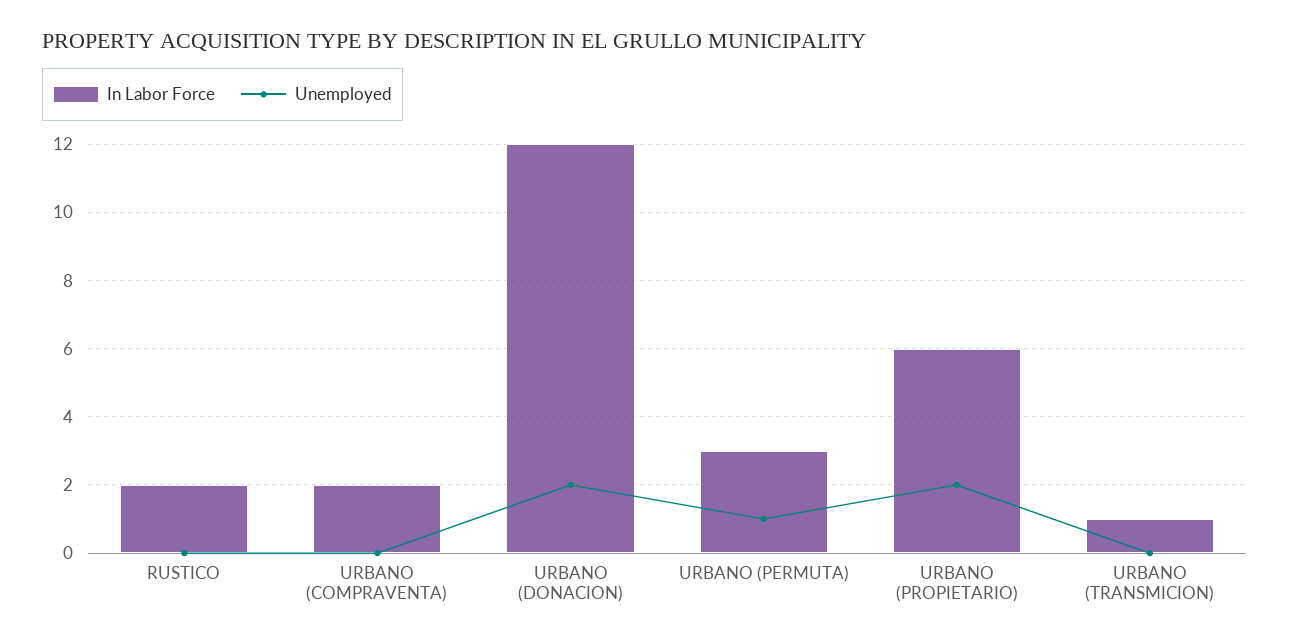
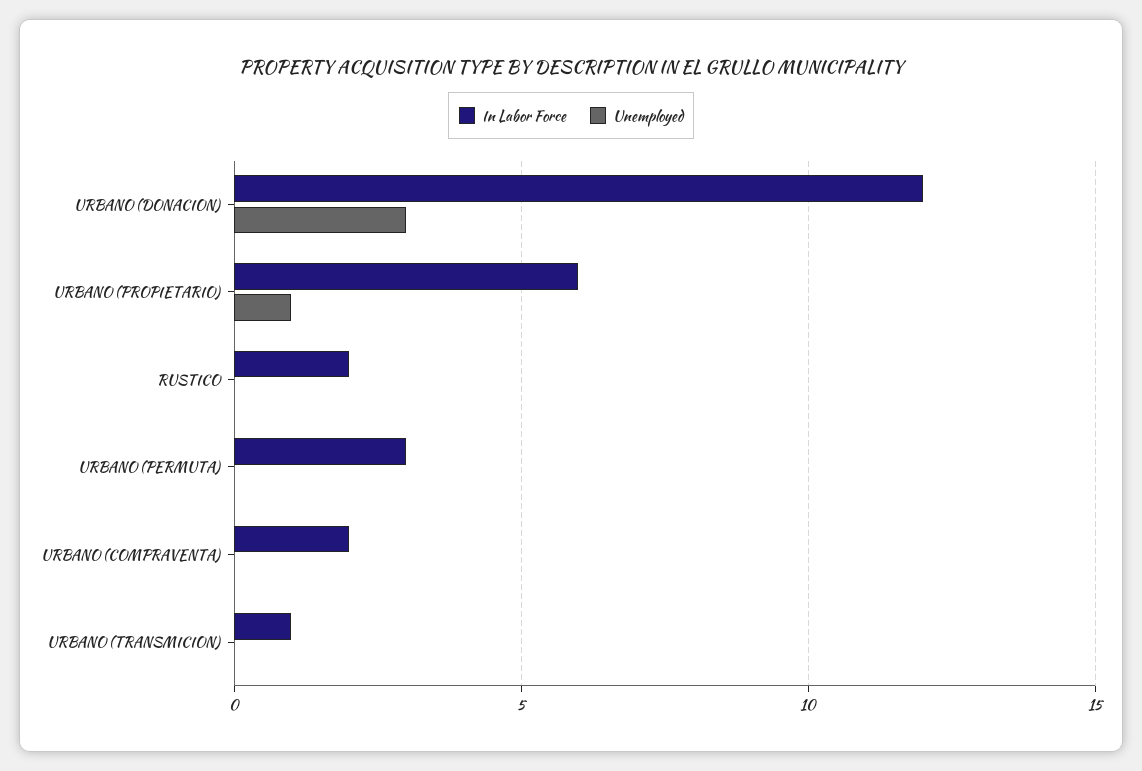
  {
    "In Labor Force": {
      "RUSTICO": 2,
      "URBANO (COMPRAVENTA)": 2,
      "URBANO (DONACION)": 12,
      "URBANO (PERMUTA)": 3,
      "URBANO (PROPIETARIO)": 6,
      "URBANO (TRANSMICION)": 1
    },
    "Unemployed": {
      "RUSTICO": 0,
      "URBANO (COMPRAVENTA)": 0,
-     "URBANO (DONACION)": 2,
+     "URBANO (DONACION)": 3,
-     "URBANO (PERMUTA)": 1,
+     "URBANO (PERMUTA)": 0,
-     "URBANO (PROPIETARIO)": 2,
+     "URBANO (PROPIETARIO)": 1,
      "URBANO (TRANSMICION)": 0
    }
  }

